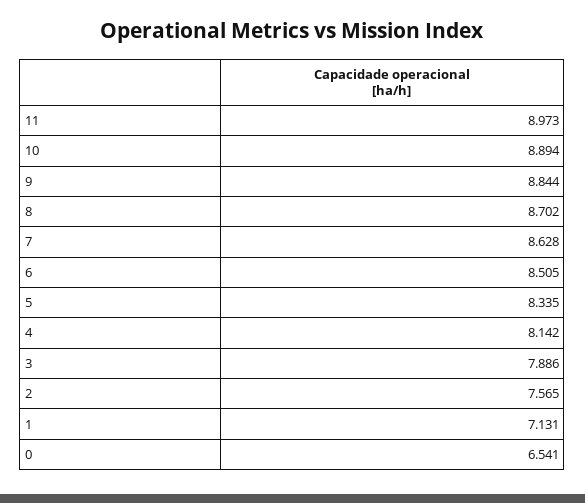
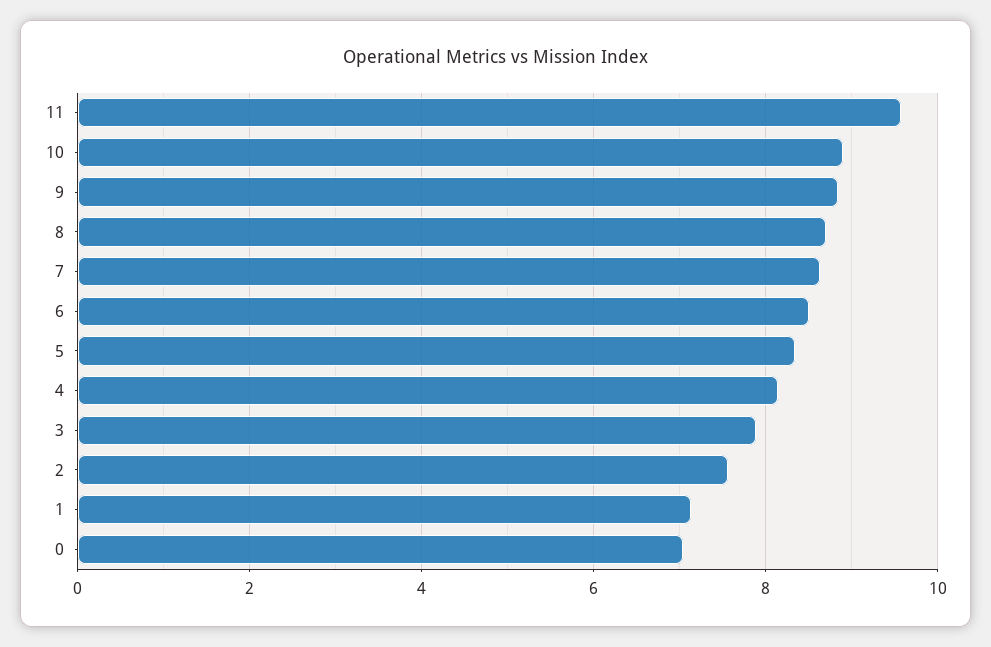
  {
-   "11": 8.973,
+   "11": 9.6,
    "10": 8.894,
    "9": 8.844,
    "8": 8.702,
    "7": 8.628,
    "6": 8.505,
    "5": 8.335,
    "4": 8.142,
    "3": 7.886,
    "2": 7.565,
    "1": 7.131,
-   "0": 6.541
+   "0": 7
  }

